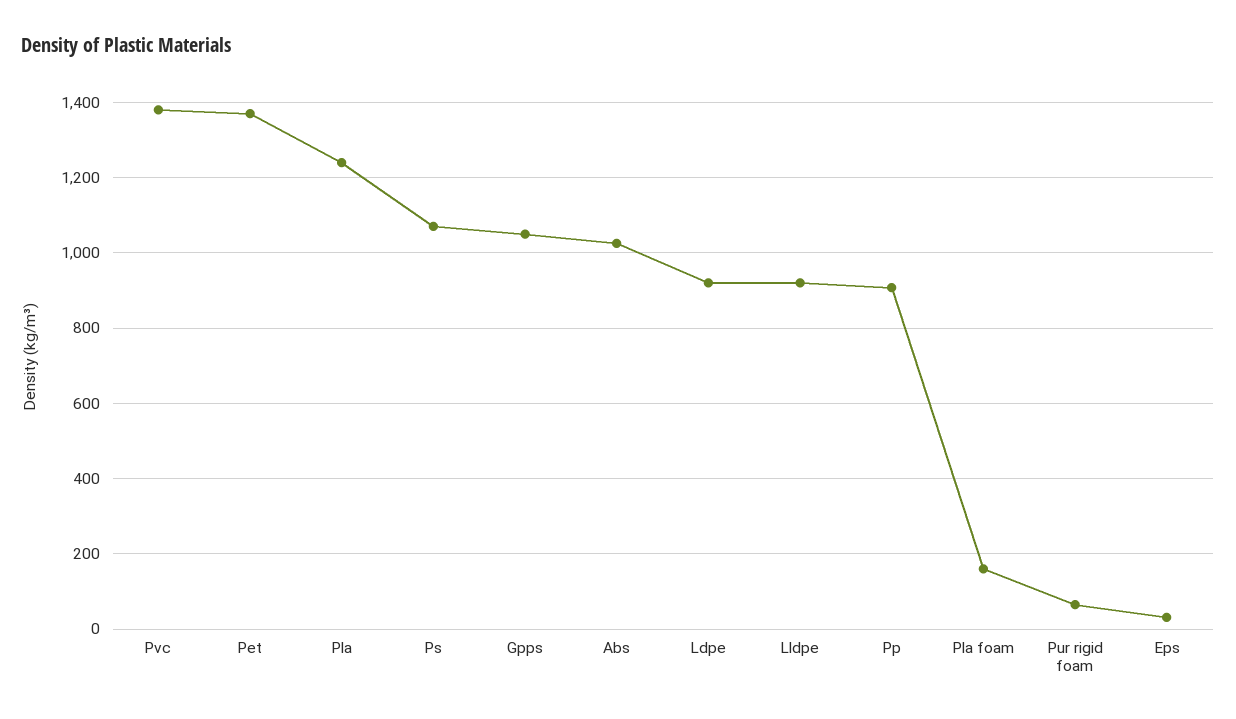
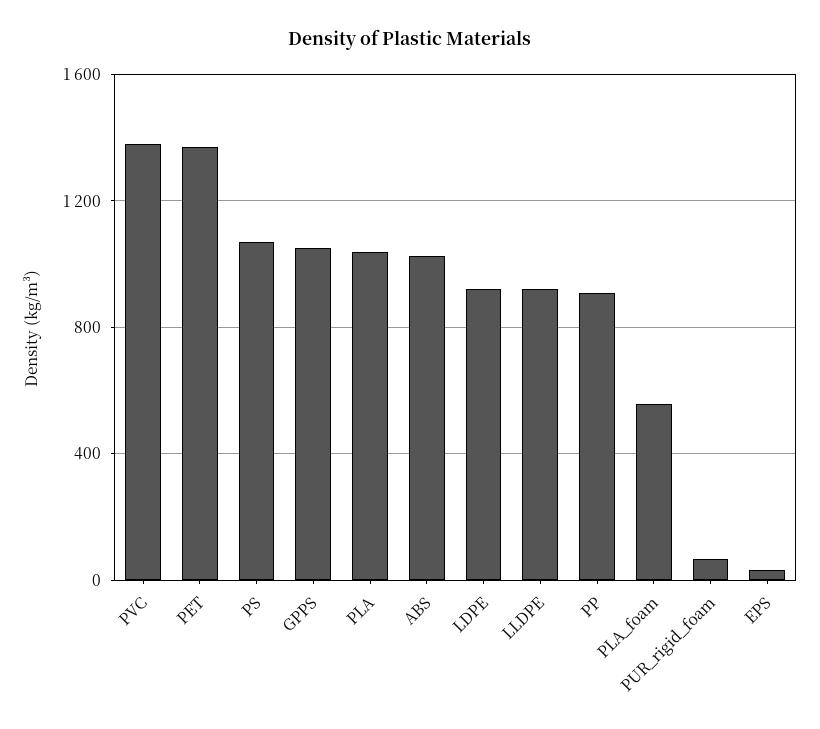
  {
    "Pvc": 1380,
    "Pet": 1380,
-   "Pla": 1240,
+   "Pla": 1050,
    "Ps": 1080,
    "Gpps": 1060,
    "Abs": 1020,
    "Ldpe": 920,
    "Lldpe": 920,
    "Pp": 900,
-   "Pla foam": 160,
+   "Pla foam": 550,
    "Pur rigid foam": 60,
    "Eps": 40
  }

